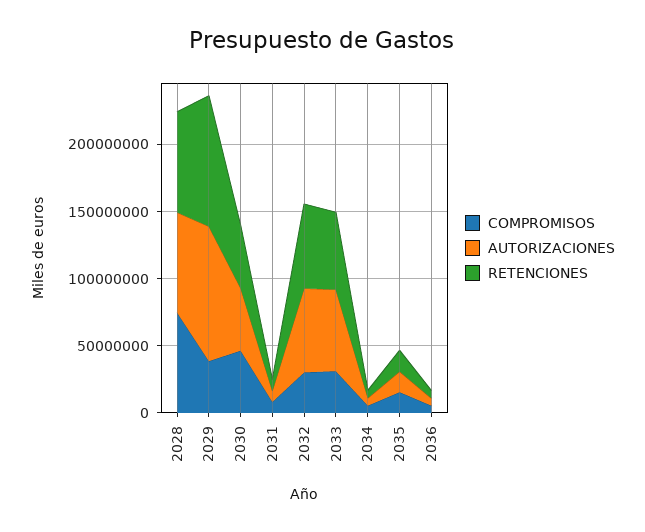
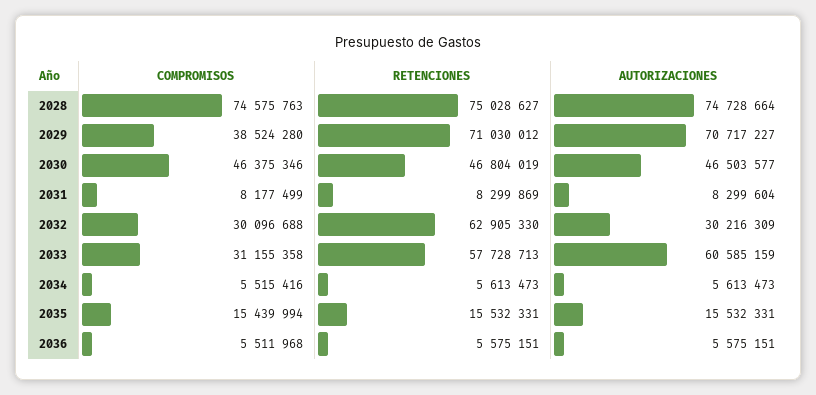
  {
    "COMPROMISOS": {
      "2028": 74575763,
      "2029": 38524280,
      "2030": 46375346,
      "2031": 8177499,
      "2032": 30096688,
      "2033": 31155358,
      "2034": 5515416,
      "2035": 15439994,
      "2036": 5511968
    },
    "AUTORIZACIONES": {
      "2028": 74728664,
-     "2029": 100000000,
+     "2029": 70717227,
      "2030": 46503577,
      "2031": 8299604,
-     "2032": 60000000,
+     "2032": 30216309,
      "2033": 60585159,
      "2034": 5613473,
      "2035": 15532331,
      "2036": 5575151
    },
    "RETENCIONES": {
      "2028": 75028627,
-     "2029": 100000000,
+     "2029": 71030012,
      "2030": 46804019,
      "2031": 8299869,
      "2032": 62905330,
      "2033": 57728713,
      "2034": 5613473,
      "2035": 15532331,
      "2036": 5575151
    }
  }

